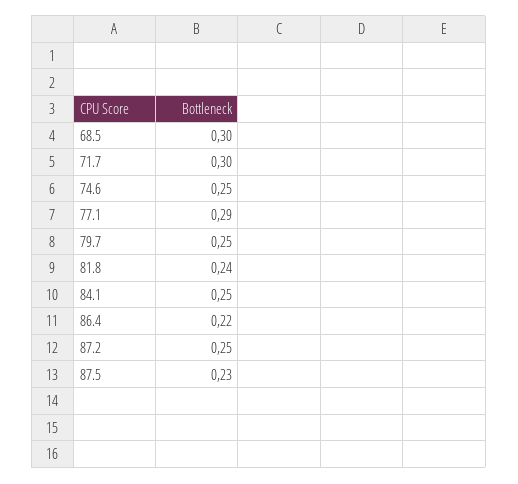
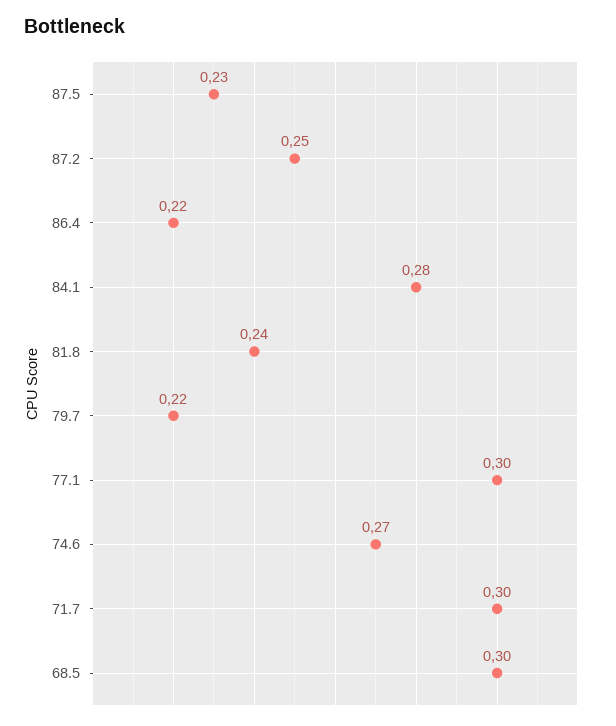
  {
    "68.5": 0.3,
    "71.7": 0.3,
-   "74.6": 0.25,
+   "74.6": 0.27,
-   "77.1": 0.29,
+   "77.1": 0.3,
-   "79.7": 0.25,
+   "79.7": 0.22,
    "81.8": 0.24,
-   "84.1": 0.25,
+   "84.1": 0.28,
    "86.4": 0.22,
    "87.2": 0.25,
    "87.5": 0.23
  }

